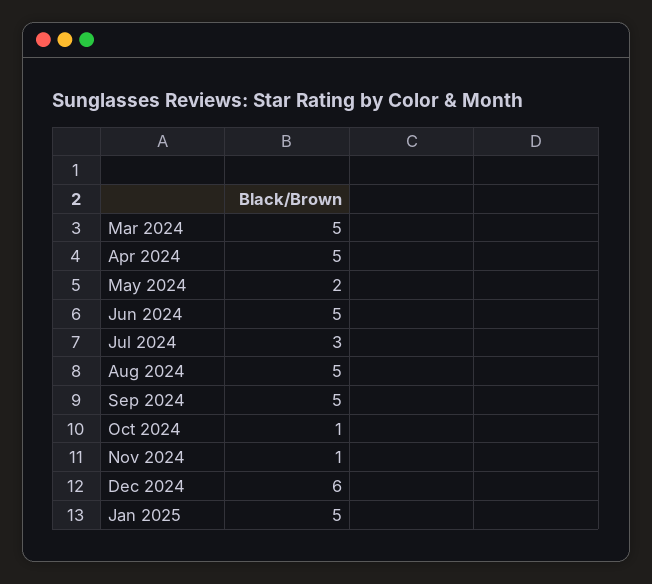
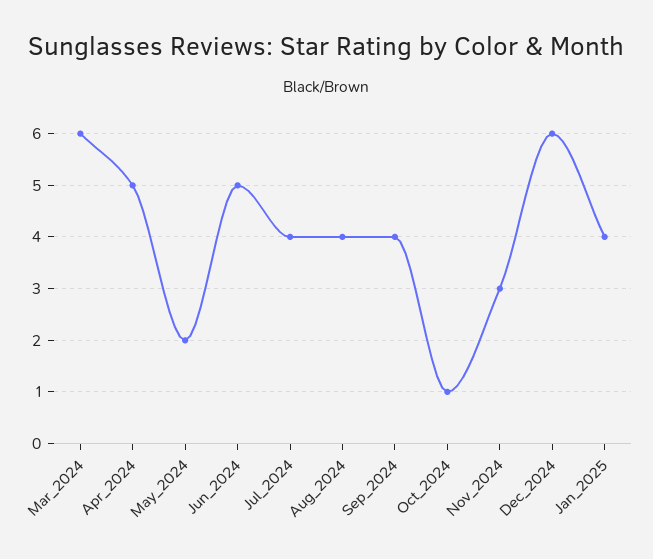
  {
-   "Mar 2024": 5,
+   "Mar 2024": 6,
    "Apr 2024": 5,
    "May 2024": 2,
    "Jun 2024": 5,
-   "Jul 2024": 3,
+   "Jul 2024": 4,
-   "Aug 2024": 5,
+   "Aug 2024": 4,
-   "Sep 2024": 5,
+   "Sep 2024": 4,
    "Oct 2024": 1,
-   "Nov 2024": 1,
+   "Nov 2024": 3,
    "Dec 2024": 6,
-   "Jan 2025": 5
+   "Jan 2025": 4
  }

